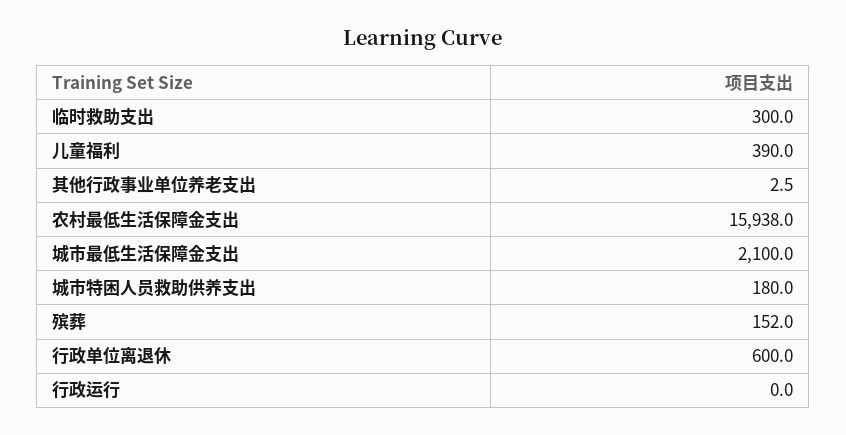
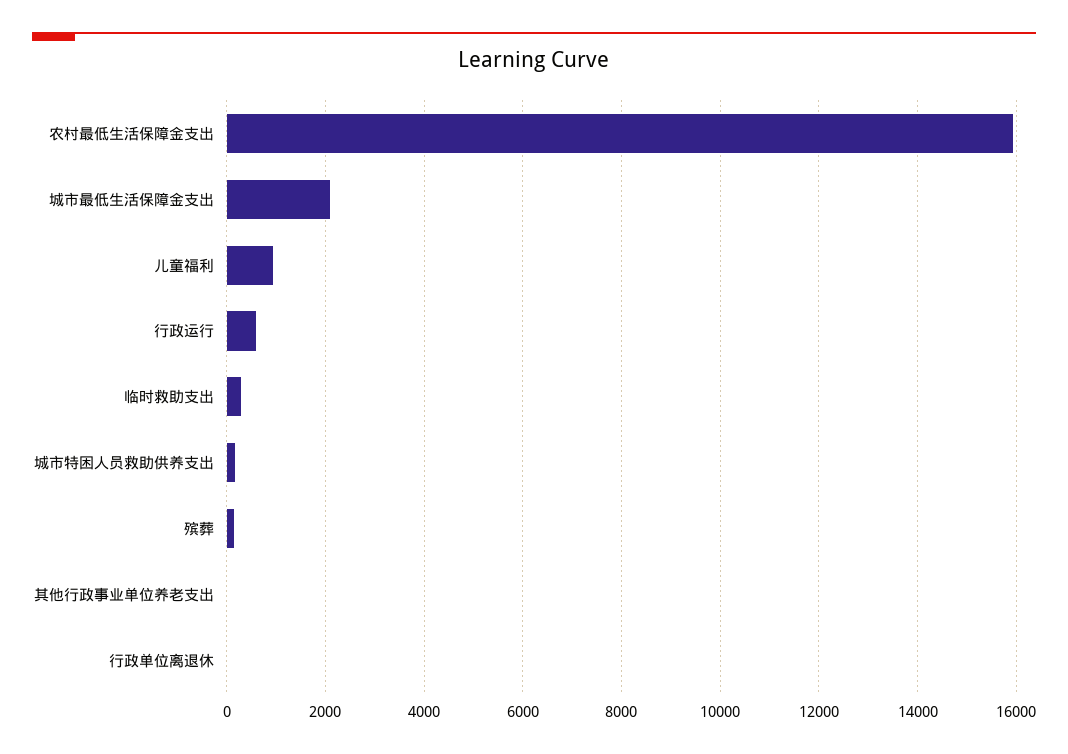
  {
    "临时救助支出": 300,
-   "儿童福利": 390,
+   "儿童福利": 1000,
    "其他行政事业单位养老支出": 2.5,
    "农村最低生活保障金支出": 15938,
    "城市最低生活保障金支出": 2100,
    "城市特困人员救助供养支出": 180,
    "殡葬": 152,
-   "行政单位离退休": 600,
+   "行政单位离退休": 0,
-   "行政运行": 0
+   "行政运行": 600
  }

